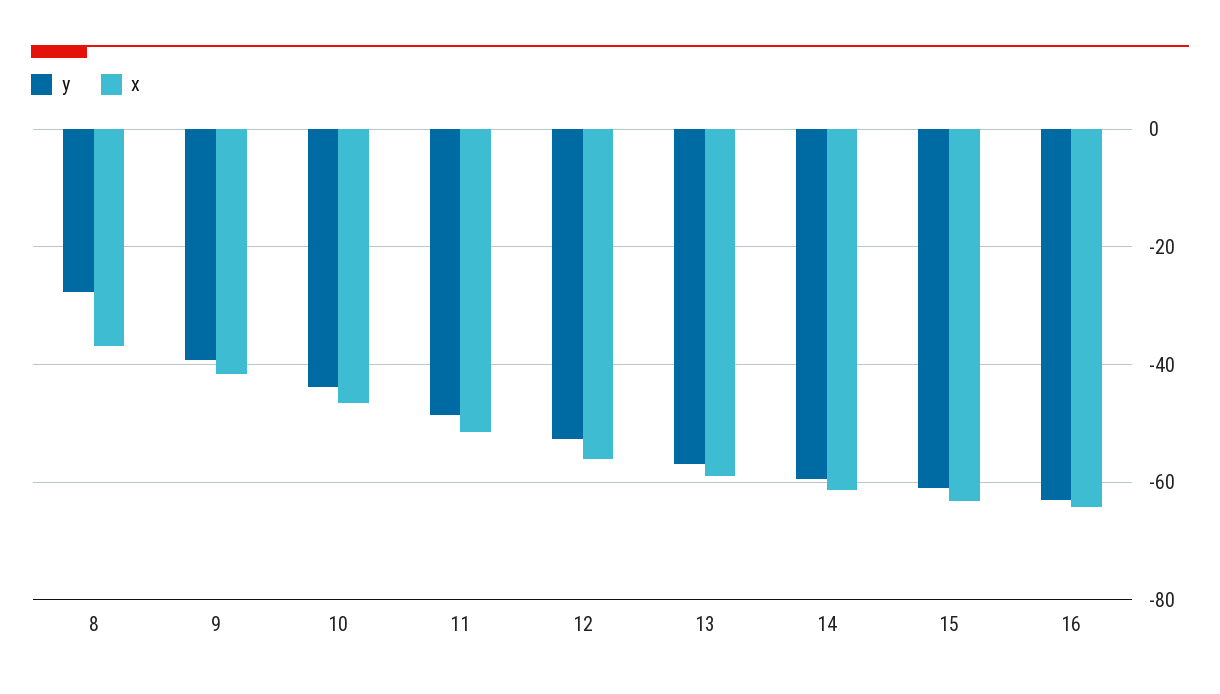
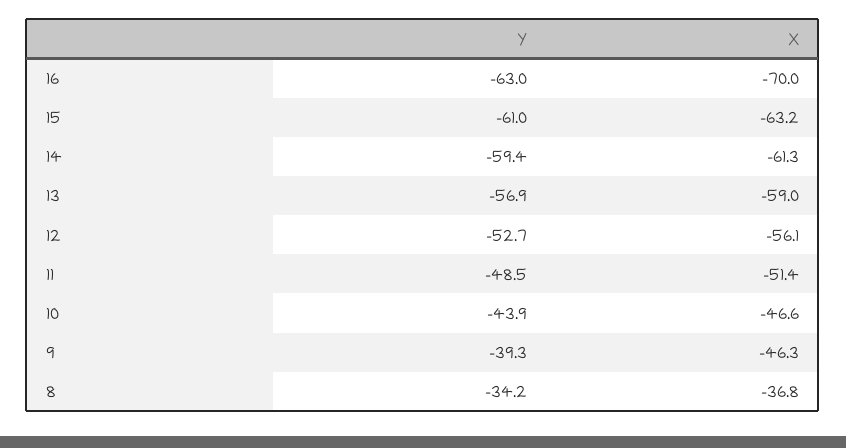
  {
    "y": {
-     "8": -28,
+     "8": -34.2,
      "9": -39.3,
      "10": -43.9,
      "11": -48.5,
      "12": -52.7,
      "13": -56.9,
      "14": -59.4,
      "15": -61,
      "16": -63
    },
    "x": {
      "8": -36.8,
-     "9": -42,
+     "9": -46.3,
      "10": -46.6,
      "11": -51.4,
      "12": -56.1,
      "13": -59,
      "14": -61.3,
      "15": -63.2,
-     "16": -64
+     "16": -70
    }
  }

